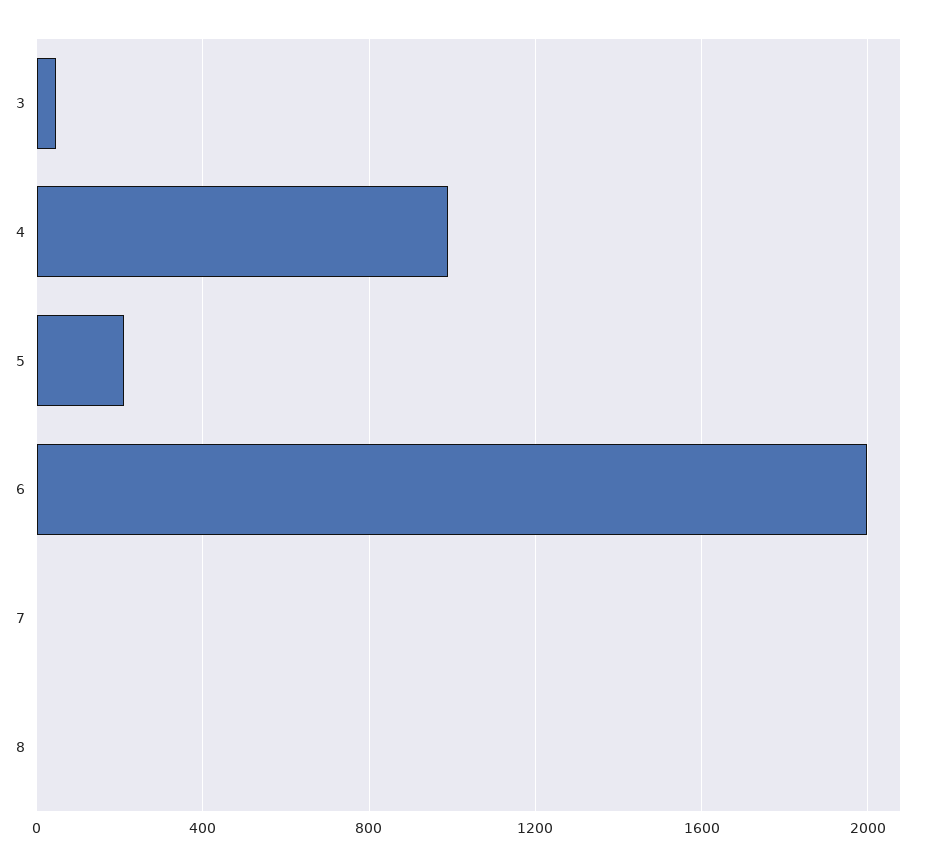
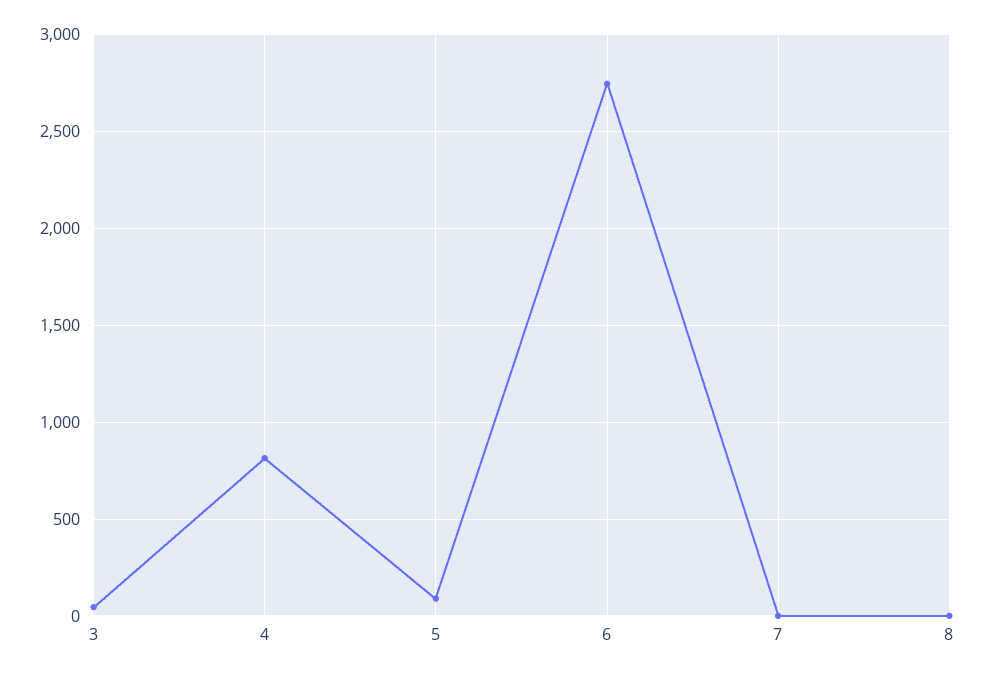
  {
    "3": 50,
-   "4": 1000,
+   "4": 800,
-   "5": 200,
+   "5": 100,
-   "6": 2000,
+   "6": 2750,
    "7": 0,
    "8": 0
  }

